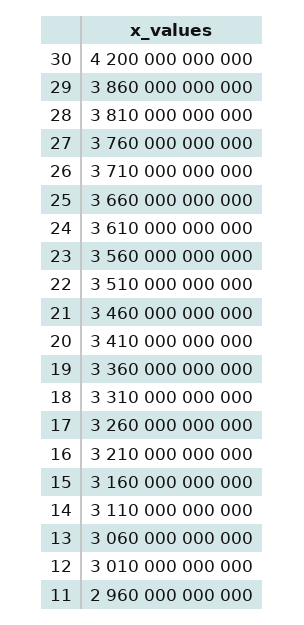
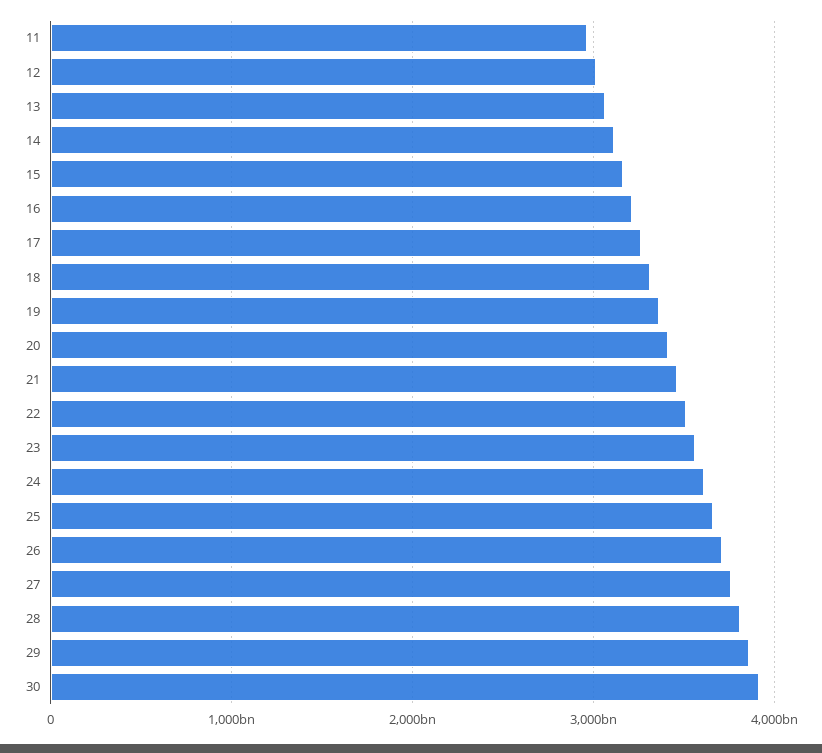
  {
-   "30": 4200000000000,
+   "30": 3900000000000,
    "29": 3860000000000,
    "28": 3810000000000,
    "27": 3760000000000,
    "26": 3710000000000,
    "25": 3660000000000,
    "24": 3610000000000,
    "23": 3560000000000,
    "22": 3510000000000,
    "21": 3460000000000,
    "20": 3410000000000,
    "19": 3360000000000,
    "18": 3310000000000,
    "17": 3260000000000,
    "16": 3210000000000,
    "15": 3160000000000,
    "14": 3110000000000,
    "13": 3060000000000,
    "12": 3010000000000,
    "11": 2960000000000
  }

